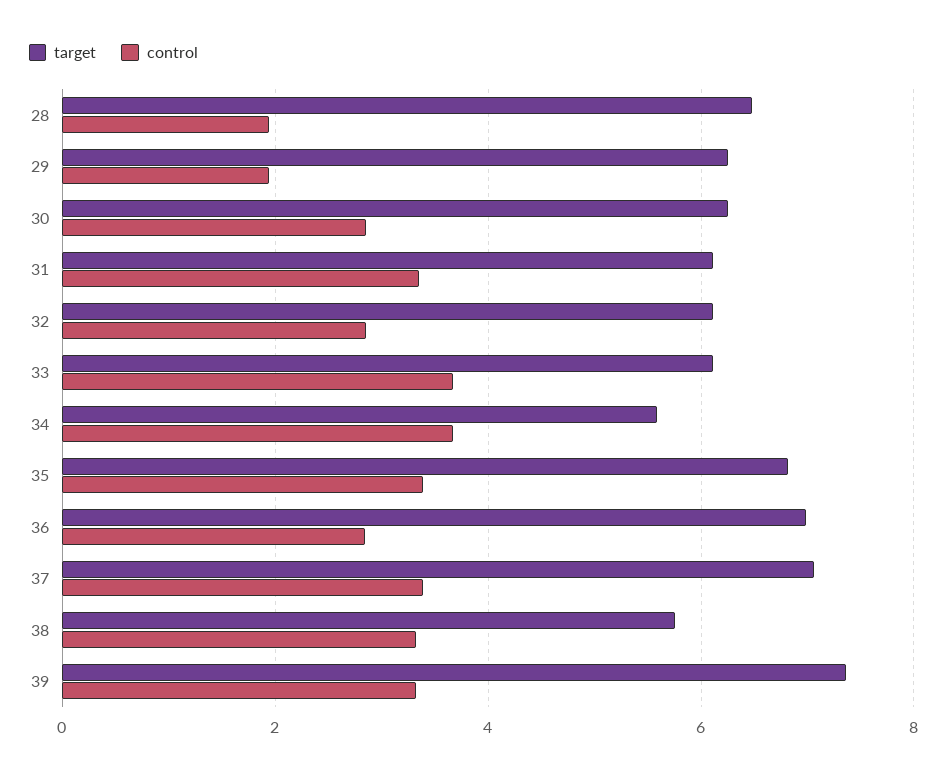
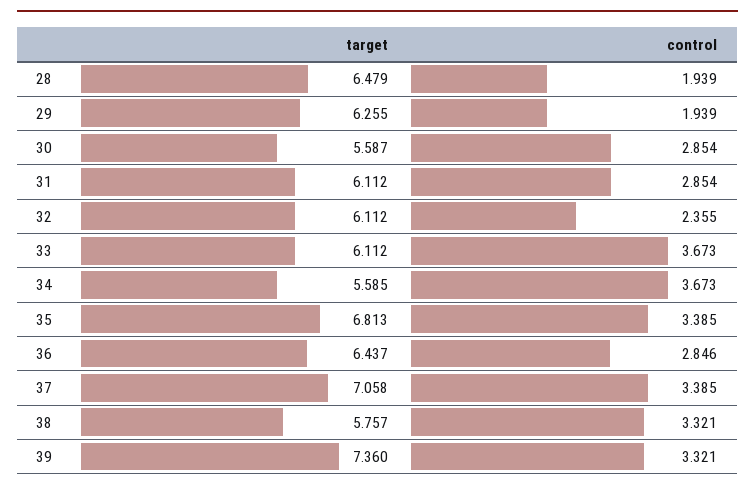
  {
    "target": {
      "28": 6.479,
      "29": 6.255,
-     "30": 6.2,
+     "30": 5.587,
      "31": 6.112,
      "32": 6.112,
      "33": 6.112,
      "34": 5.585,
      "35": 6.813,
-     "36": 7,
+     "36": 6.437,
      "37": 7.058,
      "38": 5.757,
      "39": 7.36
    },
    "control": {
      "28": 1.939,
      "29": 1.939,
      "30": 2.854,
-     "31": 3.4,
+     "31": 2.854,
-     "32": 2.8,
+     "32": 2.355,
      "33": 3.673,
      "34": 3.673,
      "35": 3.385,
      "36": 2.846,
      "37": 3.385,
      "38": 3.321,
      "39": 3.321
    }
  }

